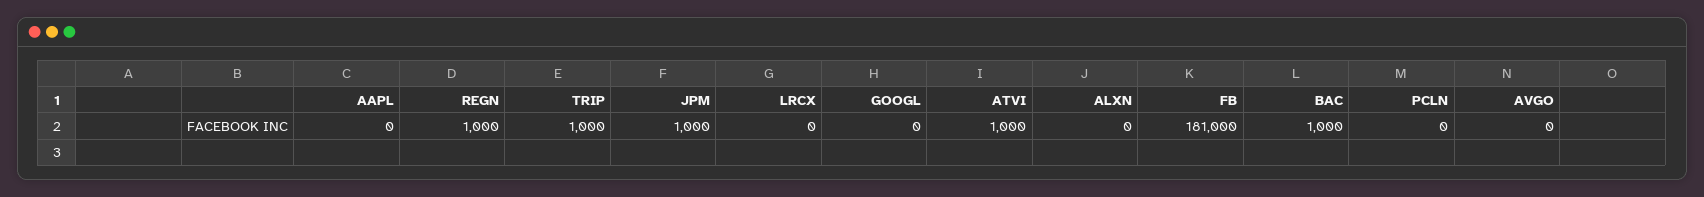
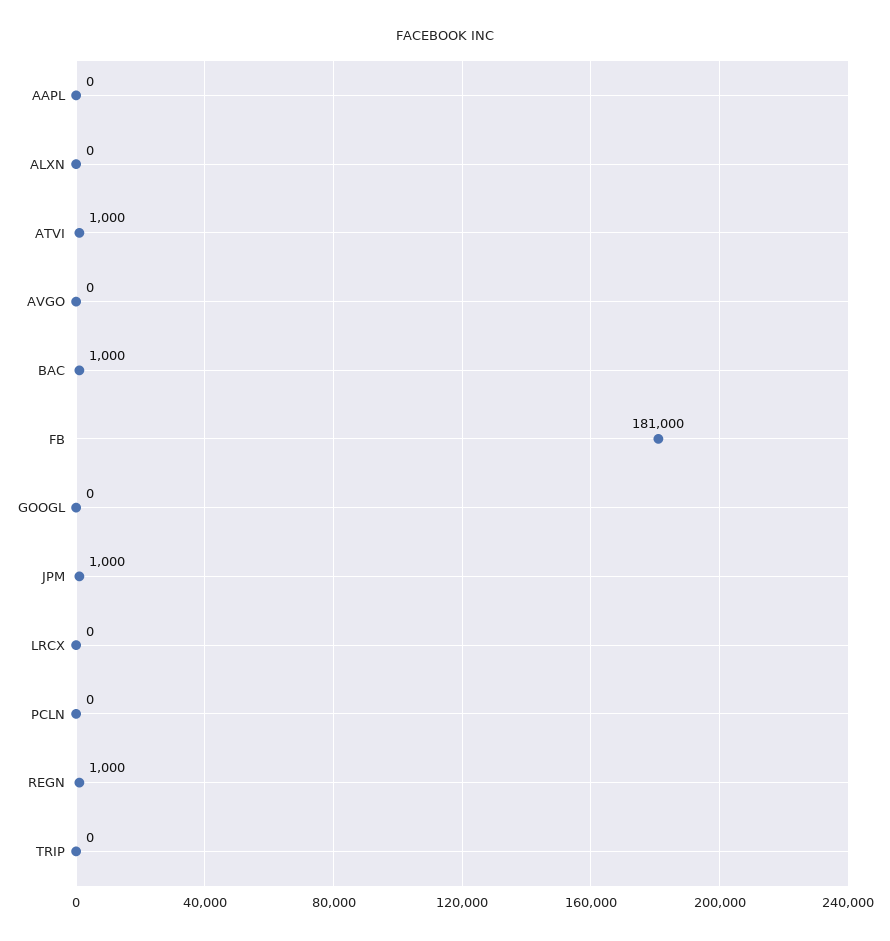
  {
    "AAPL": 0,
    "REGN": 1000,
-   "TRIP": 1000,
+   "TRIP": 0,
    "JPM": 1000,
    "LRCX": 0,
    "GOOGL": 0,
    "ATVI": 1000,
    "ALXN": 0,
    "FB": 181000,
    "BAC": 1000,
    "PCLN": 0,
    "AVGO": 0
  }

